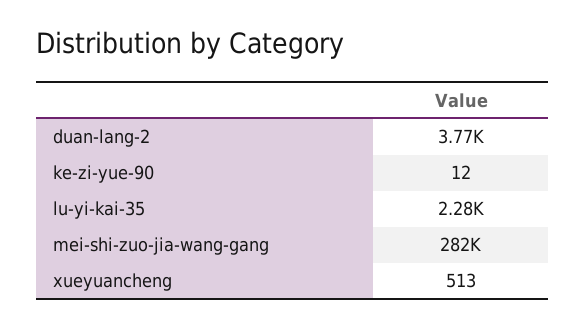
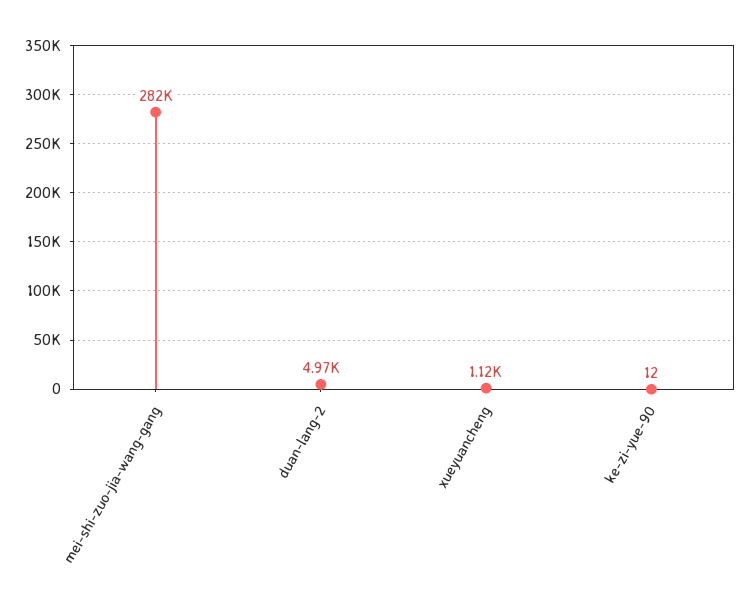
  {
-   "duan-lang-2": 3770,
+   "duan-lang-2": 4970,
    "ke-zi-yue-90": 12,
-   "lu-yi-kai-35": 2280,
    "mei-shi-zuo-jia-wang-gang": 282000,
-   "xueyuancheng": 513
+   "xueyuancheng": 1120
  }

